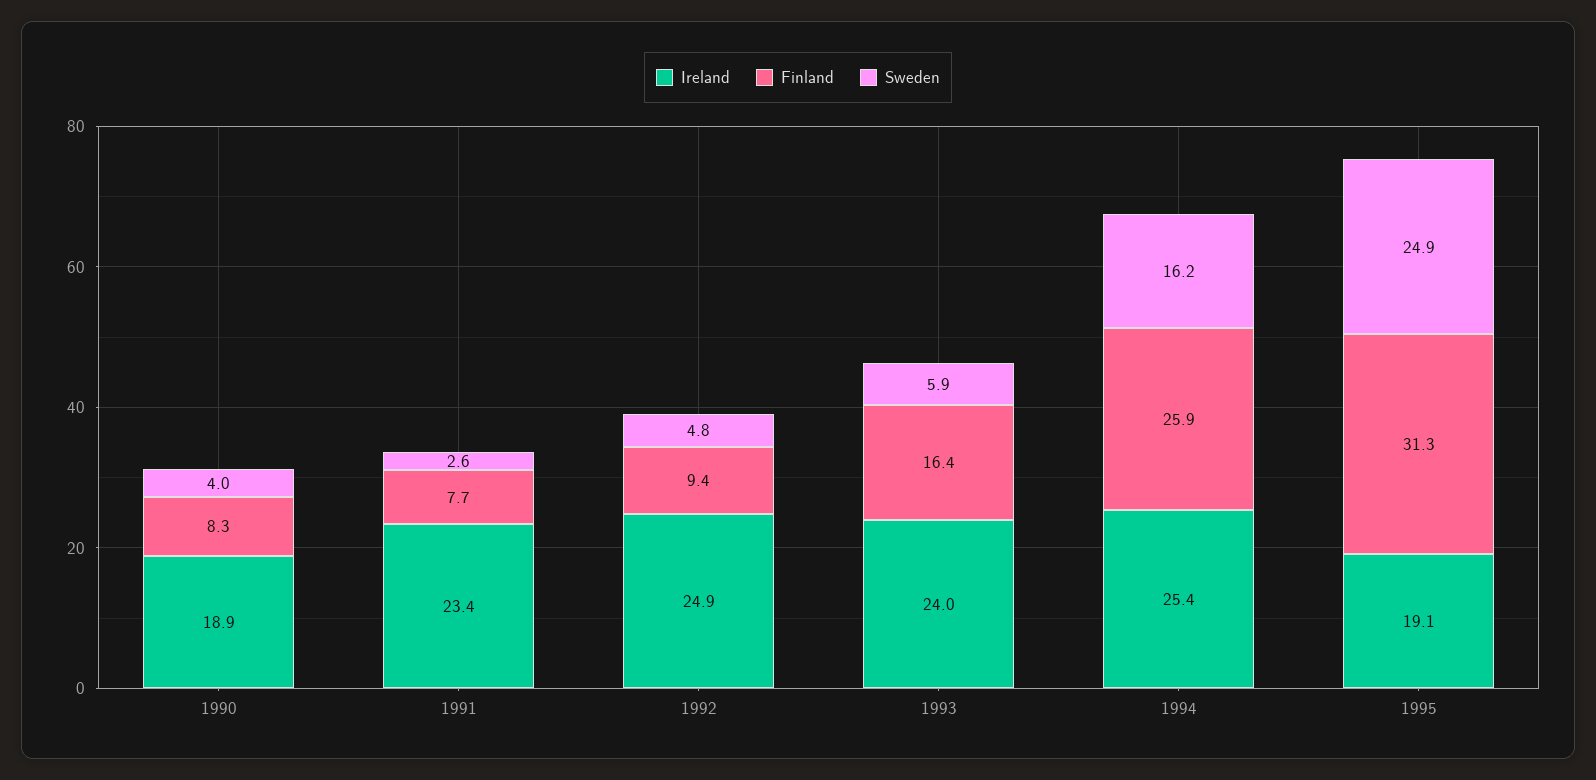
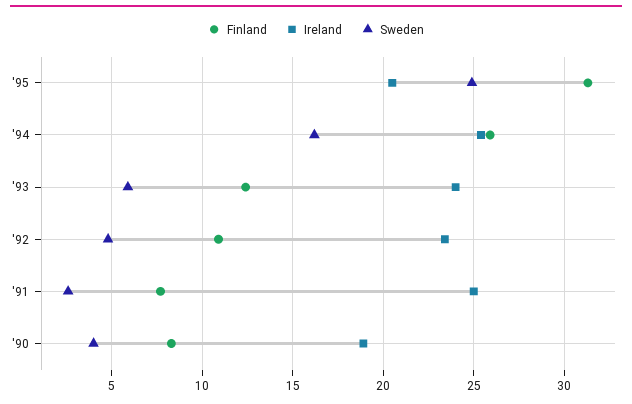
  {
    "Ireland": {
      "1990": 18.9,
-     "1991": 23.4,
+     "1991": 25,
-     "1992": 24.9,
+     "1992": 23.5,
      "1993": 24,
      "1994": 25.4,
-     "1995": 19.1
+     "1995": 20.5
    },
    "Finland": {
      "1990": 8.3,
      "1991": 7.7,
-     "1992": 9.4,
+     "1992": 11,
-     "1993": 16.4,
+     "1993": 12.5,
      "1994": 25.9,
      "1995": 31.3
    },
    "Sweden": {
      "1990": 4,
      "1991": 2.6,
      "1992": 4.8,
      "1993": 5.9,
      "1994": 16.2,
      "1995": 24.9
    }
  }

